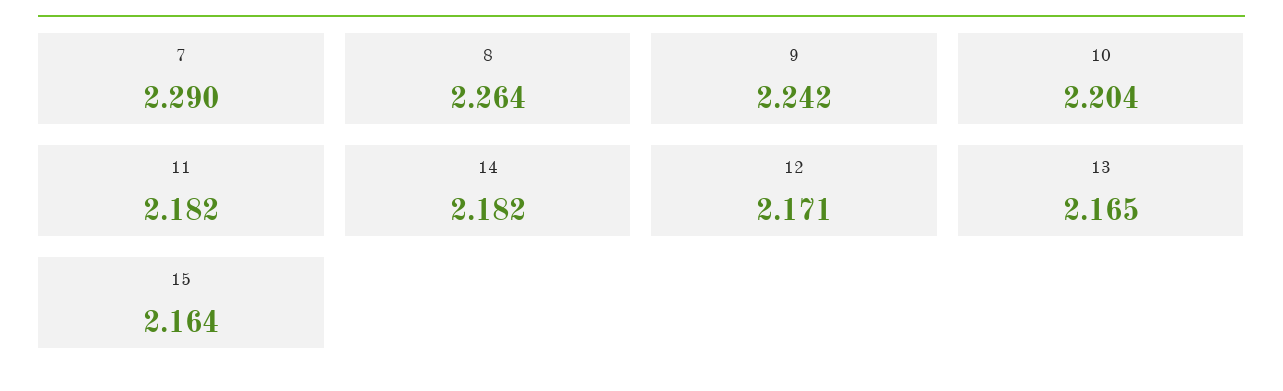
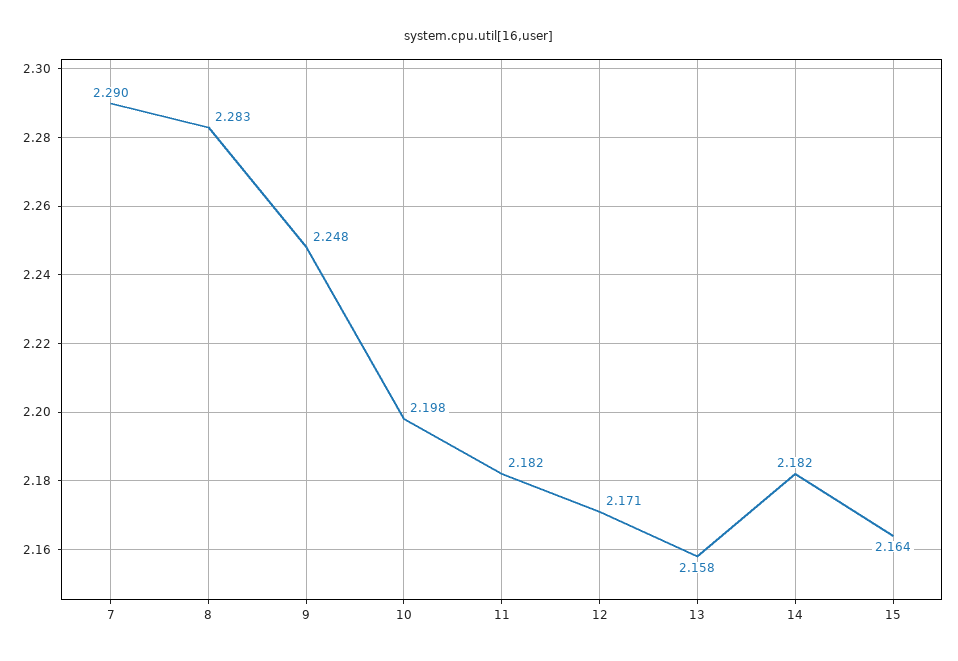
  {
    "7": 2.29,
-   "8": 2.264,
+   "8": 2.283,
-   "9": 2.242,
+   "9": 2.248,
-   "10": 2.204,
+   "10": 2.198,
    "11": 2.182,
    "14": 2.182,
    "12": 2.171,
-   "13": 2.165,
+   "13": 2.158,
    "15": 2.164
  }

